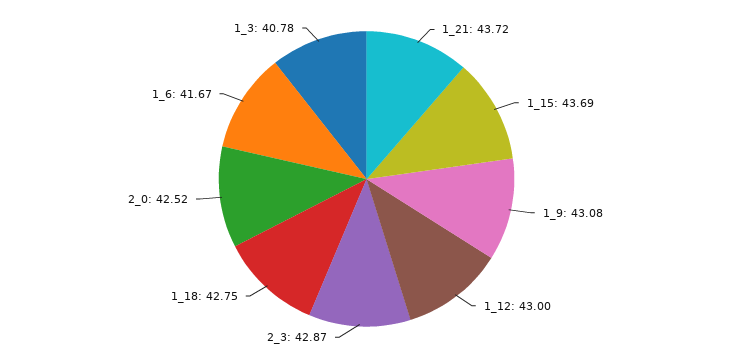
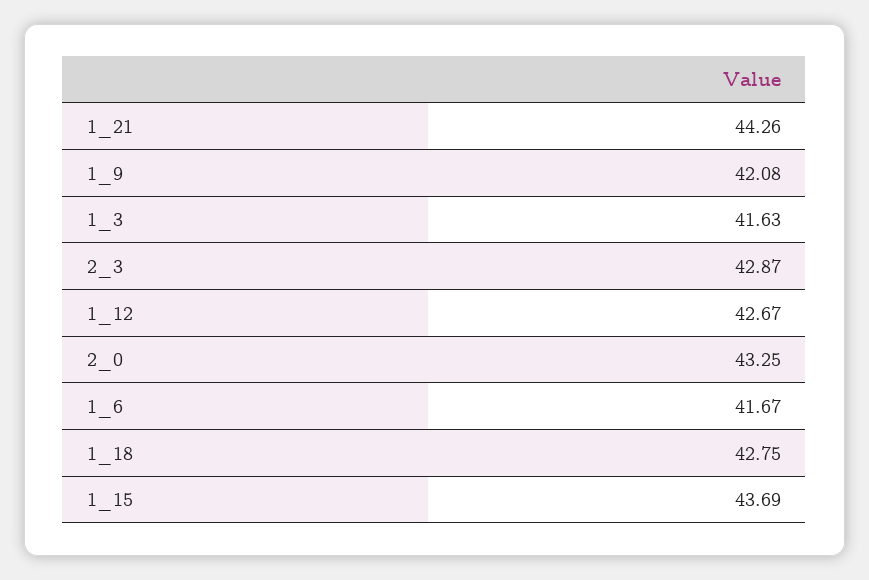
  {
-   "1_21": 43.72,
+   "1_21": 44.26,
    "1_15": 43.69,
-   "1_9": 43.08,
+   "1_9": 42.08,
-   "1_12": 43,
+   "1_12": 42.67,
    "2_3": 42.87,
    "1_18": 42.75,
-   "2_0": 42.52,
+   "2_0": 43.25,
    "1_6": 41.67,
-   "1_3": 40.78
+   "1_3": 41.63
  }

